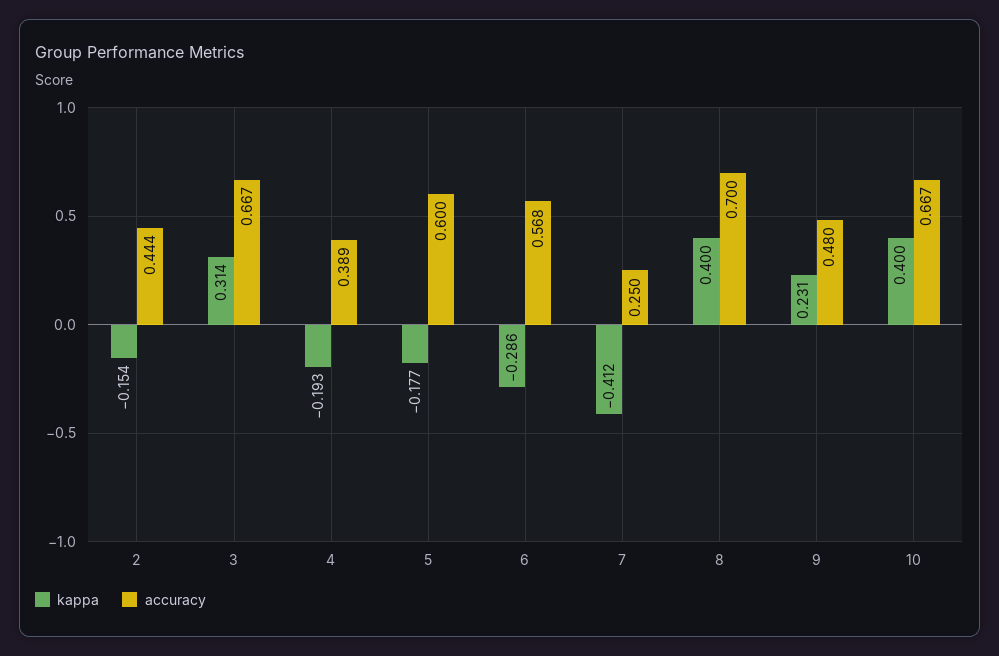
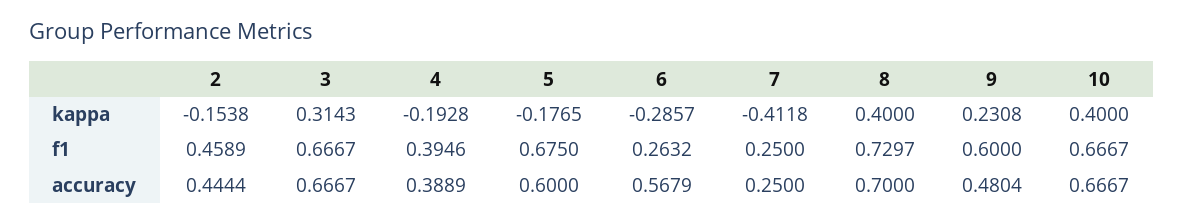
  {
    "kappa": {
      "2": -0.1538,
      "3": 0.3143,
      "4": -0.1928,
      "5": -0.1765,
      "6": -0.2857,
      "7": -0.4118,
      "8": 0.4,
      "9": 0.2308,
      "10": 0.4
    },
    "accuracy": {
      "2": 0.4444,
      "3": 0.6667,
      "4": 0.3889,
      "5": 0.6,
      "6": 0.5679,
      "7": 0.25,
      "8": 0.7,
      "9": 0.4804,
      "10": 0.6667
-   }
+   },
+   "f1": {
+     "2": 0.4589,
+     "3": 0.6667,
+     "4": 0.3946,
+     "5": 0.675,
+     "6": 0.2632,
+     "7": 0.25,
+     "8": 0.7297,
+     "9": 0.6,
+     "10": 0.6667
+   }
  }

